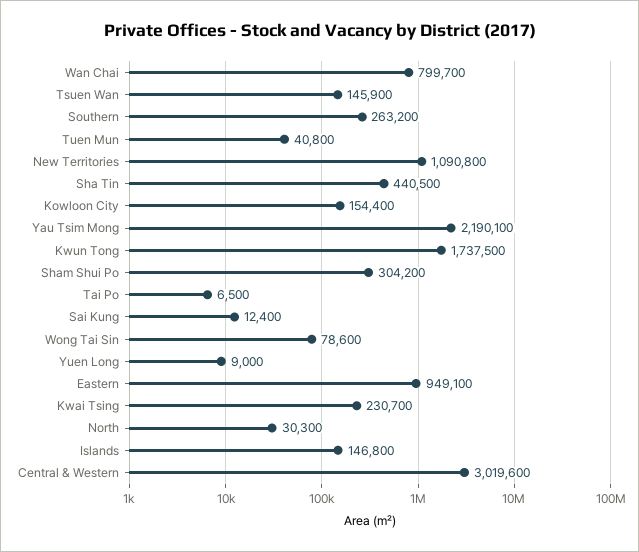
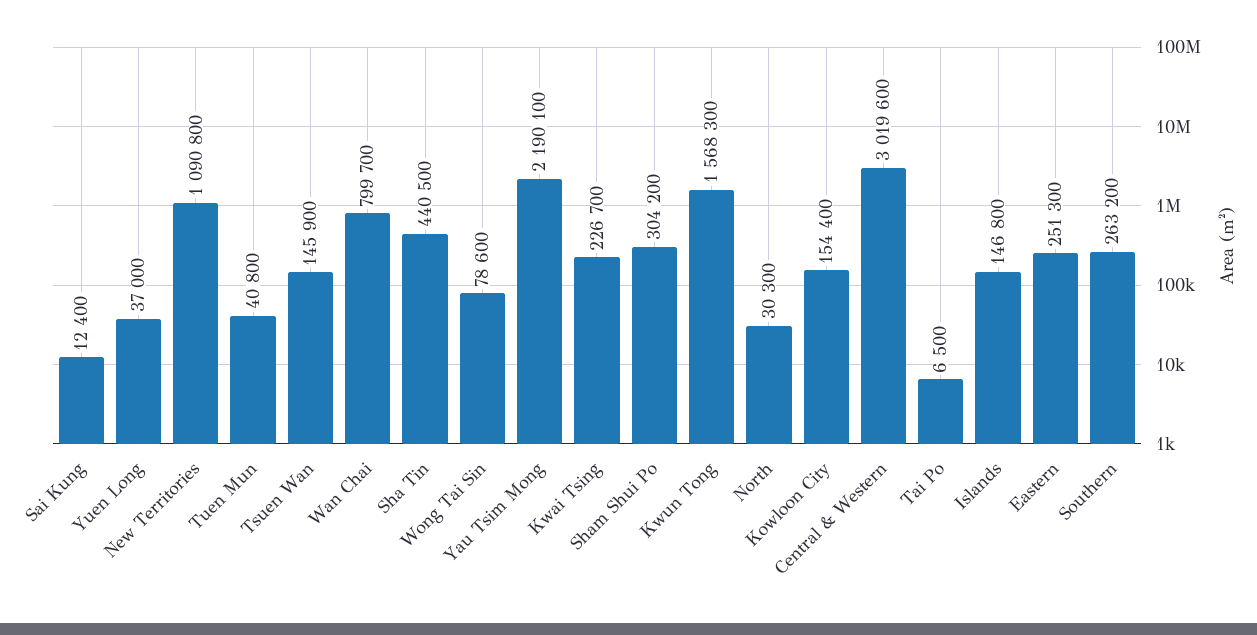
  {
    "Wan Chai": 799700,
    "Tsuen Wan": 145900,
    "Southern": 263200,
    "Tuen Mun": 40800,
    "New Territories": 1090800,
    "Sha Tin": 440500,
    "Kowloon City": 154400,
    "Yau Tsim Mong": 2190100,
-   "Kwun Tong": 1737500,
+   "Kwun Tong": 1568300,
    "Sham Shui Po": 304200,
    "Tai Po": 6500,
    "Sai Kung": 12400,
    "Wong Tai Sin": 78600,
-   "Yuen Long": 9000,
+   "Yuen Long": 37000,
-   "Eastern": 949100,
+   "Eastern": 251300,
-   "Kwai Tsing": 230700,
+   "Kwai Tsing": 226700,
    "North": 30300,
    "Islands": 146800,
    "Central & Western": 3019600
  }

